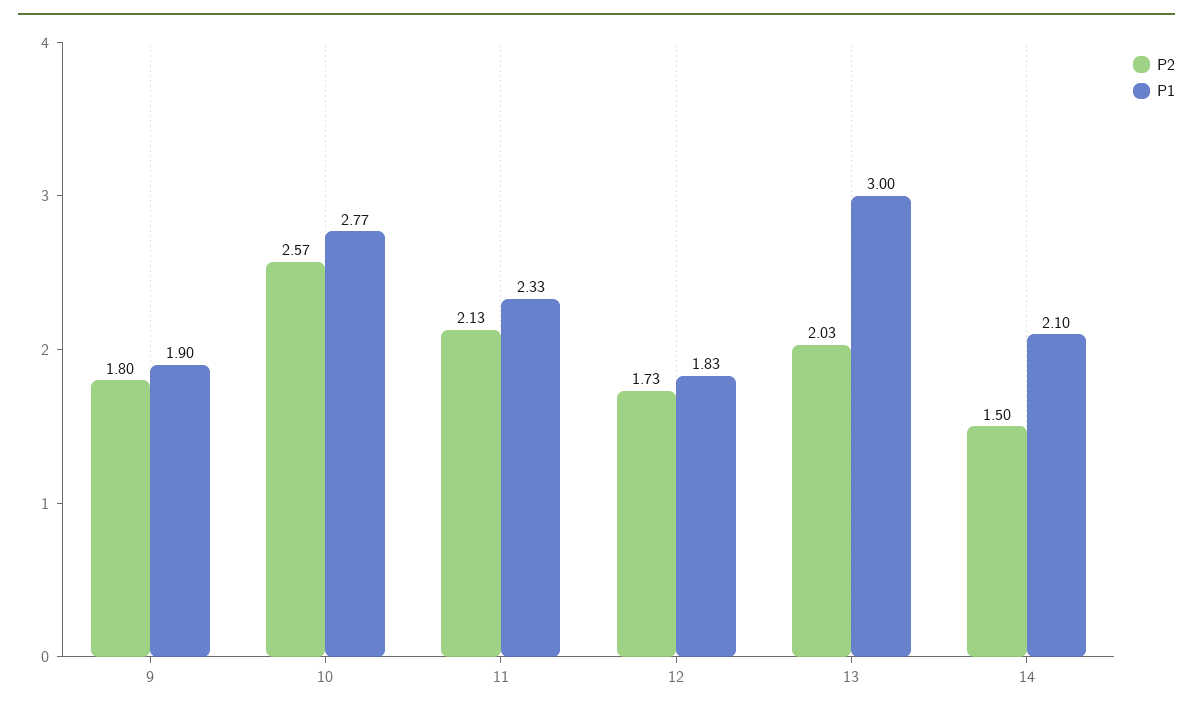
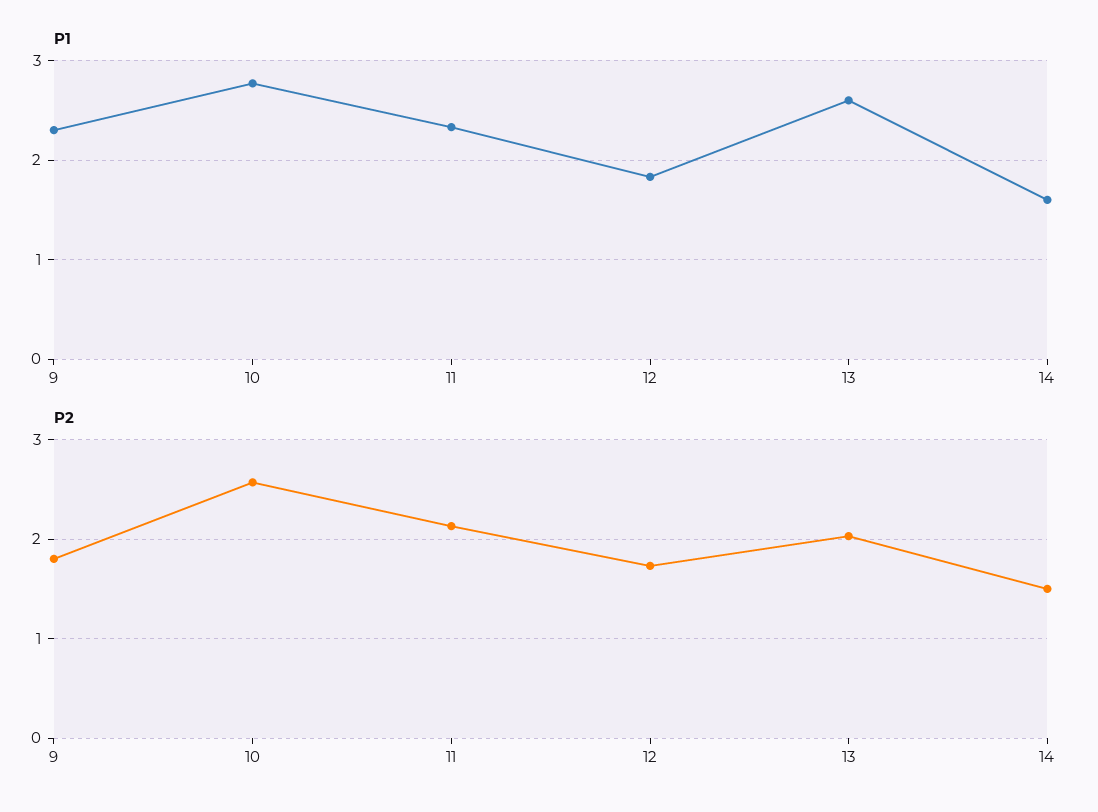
  {
    "P2": {
      "9": 1.8,
      "10": 2.57,
      "11": 2.13,
      "12": 1.73,
      "13": 2.03,
      "14": 1.5
    },
    "P1": {
-     "9": 1.9,
+     "9": 2.3,
      "10": 2.77,
      "11": 2.33,
      "12": 1.83,
-     "13": 3,
+     "13": 2.6,
-     "14": 2.1
+     "14": 1.6
    }
  }

